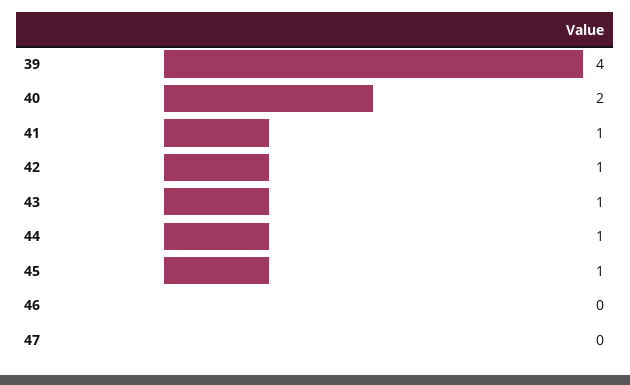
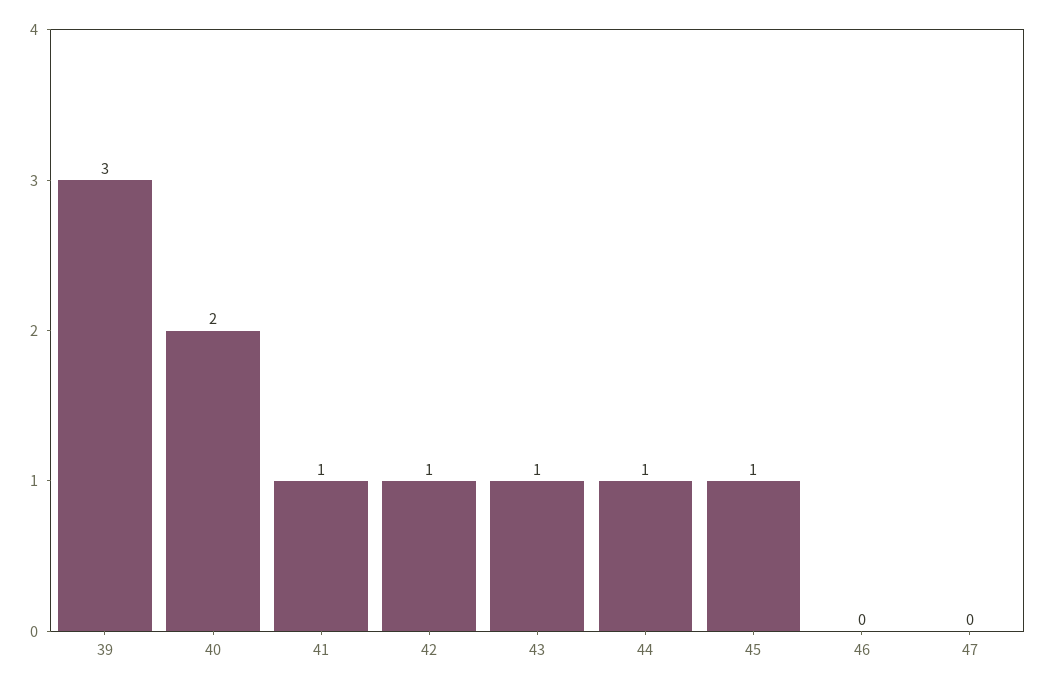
  {
-   "39": 4,
+   "39": 3,
    "40": 2,
    "41": 1,
    "42": 1,
    "43": 1,
    "44": 1,
    "45": 1,
    "46": 0,
    "47": 0
  }

